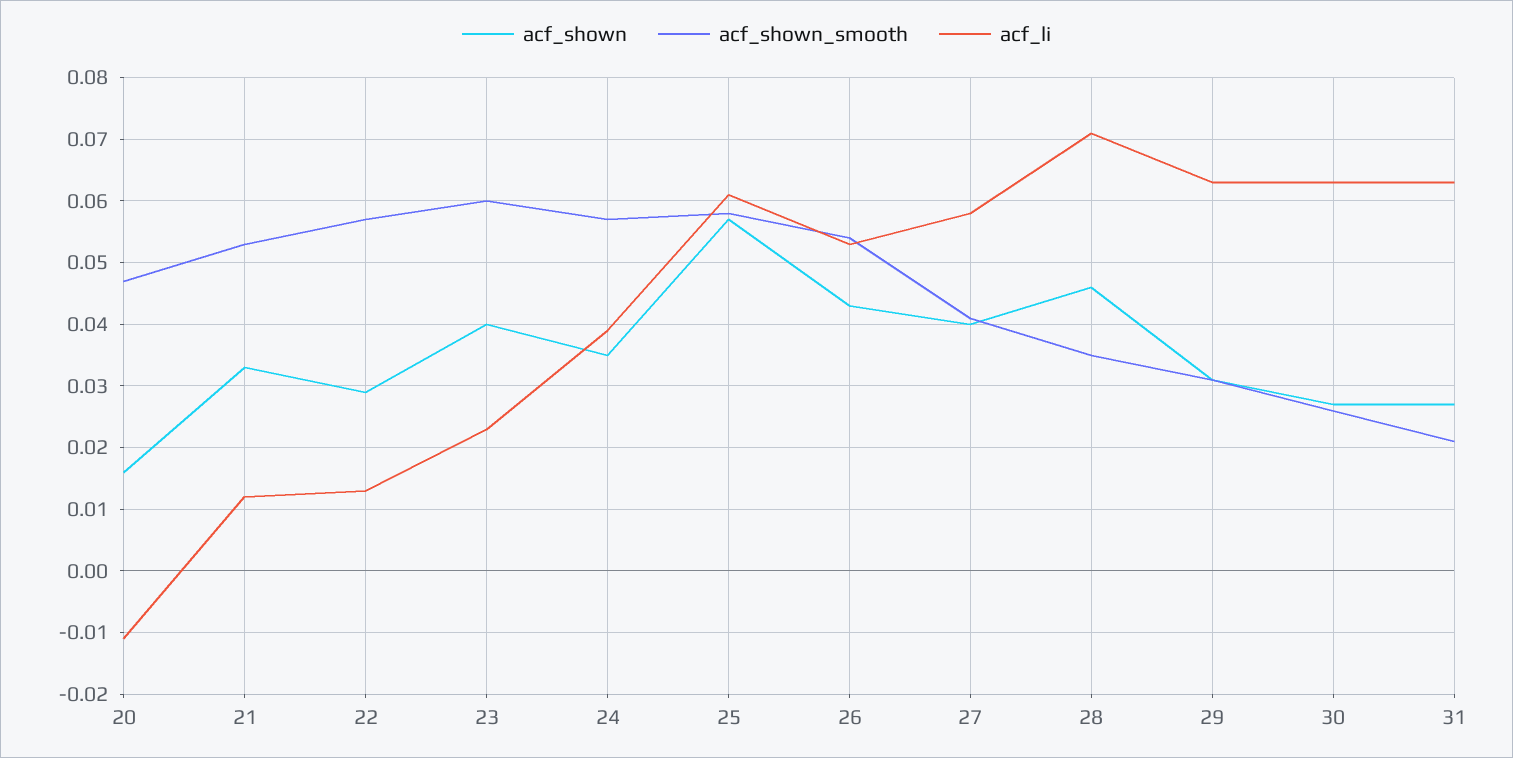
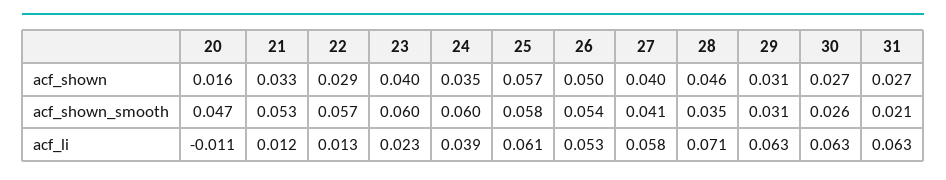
  {
    "acf_shown": {
      "20": 0.016,
      "21": 0.033,
      "22": 0.029,
      "23": 0.04,
      "24": 0.035,
      "25": 0.057,
-     "26": 0.043,
+     "26": 0.05,
      "27": 0.04,
      "28": 0.046,
      "29": 0.031,
      "30": 0.027,
      "31": 0.027
    },
    "acf_shown_smooth": {
      "20": 0.047,
      "21": 0.053,
      "22": 0.057,
      "23": 0.06,
-     "24": 0.057,
+     "24": 0.06,
      "25": 0.058,
      "26": 0.054,
      "27": 0.041,
      "28": 0.035,
      "29": 0.031,
      "30": 0.026,
      "31": 0.021
    },
    "acf_li": {
      "20": -0.011,
      "21": 0.012,
      "22": 0.013,
      "23": 0.023,
      "24": 0.039,
      "25": 0.061,
      "26": 0.053,
      "27": 0.058,
      "28": 0.071,
      "29": 0.063,
      "30": 0.063,
      "31": 0.063
    }
  }

